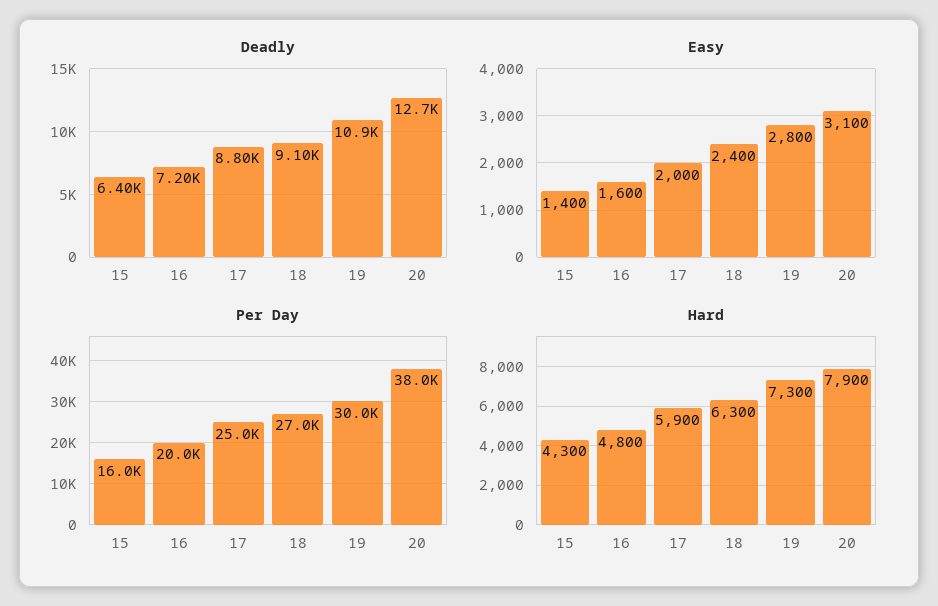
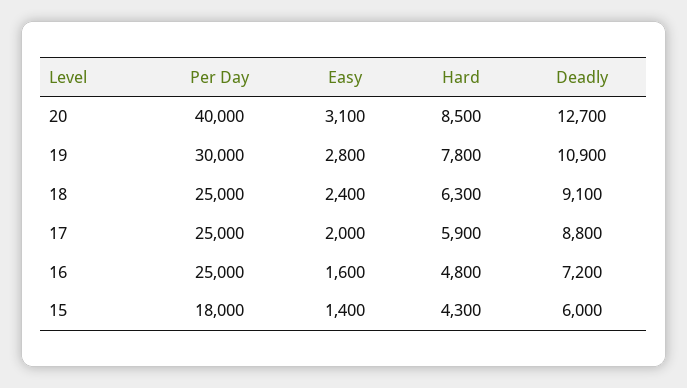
  {
    "Deadly": {
-     "15": 6400,
+     "15": 6000,
      "16": 7200,
      "17": 8800,
      "18": 9100,
      "19": 10900,
      "20": 12700
    },
    "Easy": {
      "15": 1400,
      "16": 1600,
      "17": 2000,
      "18": 2400,
      "19": 2800,
      "20": 3100
    },
    "Per Day": {
-     "15": 16000,
+     "15": 18000,
-     "16": 20000,
+     "16": 25000,
      "17": 25000,
-     "18": 27000,
+     "18": 25000,
      "19": 30000,
-     "20": 38000
+     "20": 40000
    },
    "Hard": {
      "15": 4300,
      "16": 4800,
      "17": 5900,
      "18": 6300,
-     "19": 7300,
+     "19": 7800,
-     "20": 7900
+     "20": 8500
    }
  }

